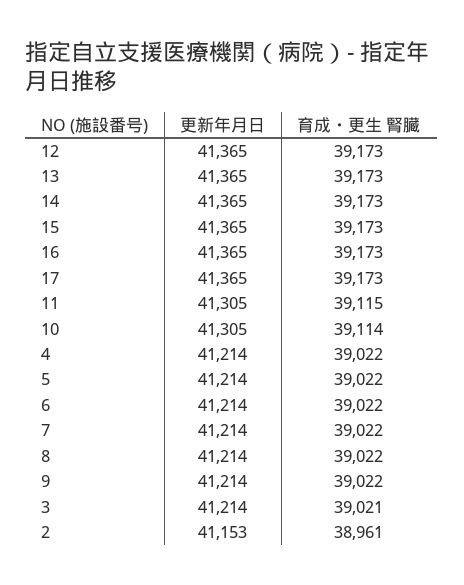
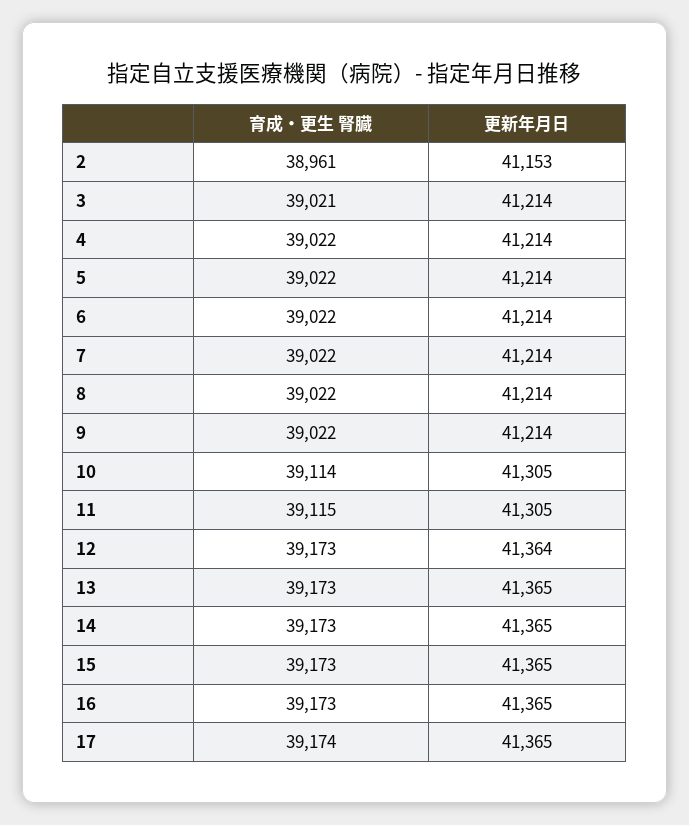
  {
    "更新年月日": {
-     "12": 41365,
+     "12": 41364,
      "13": 41365,
      "14": 41365,
      "15": 41365,
      "16": 41365,
      "17": 41365,
      "11": 41305,
      "10": 41305,
      "4": 41214,
      "5": 41214,
      "6": 41214,
      "7": 41214,
      "8": 41214,
      "9": 41214,
      "3": 41214,
      "2": 41153
    },
    "育成・更生 腎臓": {
      "12": 39173,
      "13": 39173,
      "14": 39173,
      "15": 39173,
      "16": 39173,
-     "17": 39173,
+     "17": 39174,
      "11": 39115,
      "10": 39114,
      "4": 39022,
      "5": 39022,
      "6": 39022,
      "7": 39022,
      "8": 39022,
      "9": 39022,
      "3": 39021,
      "2": 38961
    }
  }

